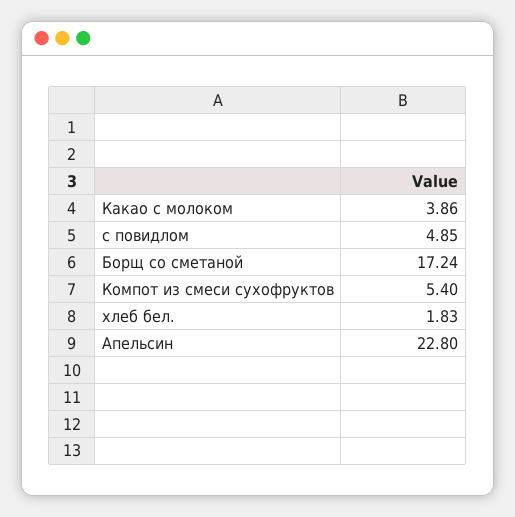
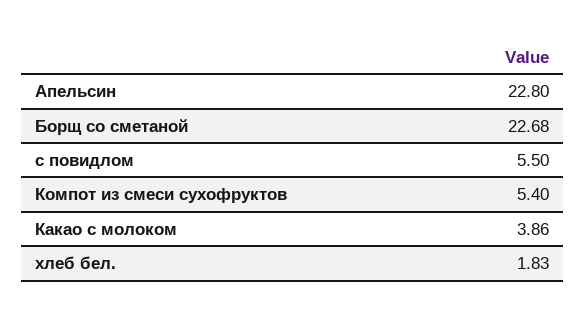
  {
    "Какао с молоком": 3.86,
-   "с повидлом": 4.85,
+   "с повидлом": 5.5,
-   "Борщ со сметаной": 17.24,
+   "Борщ со сметаной": 22.68,
    "Компот из смеси сухофруктов": 5.4,
    "хлеб бел.": 1.83,
    "Апельсин": 22.8
  }

